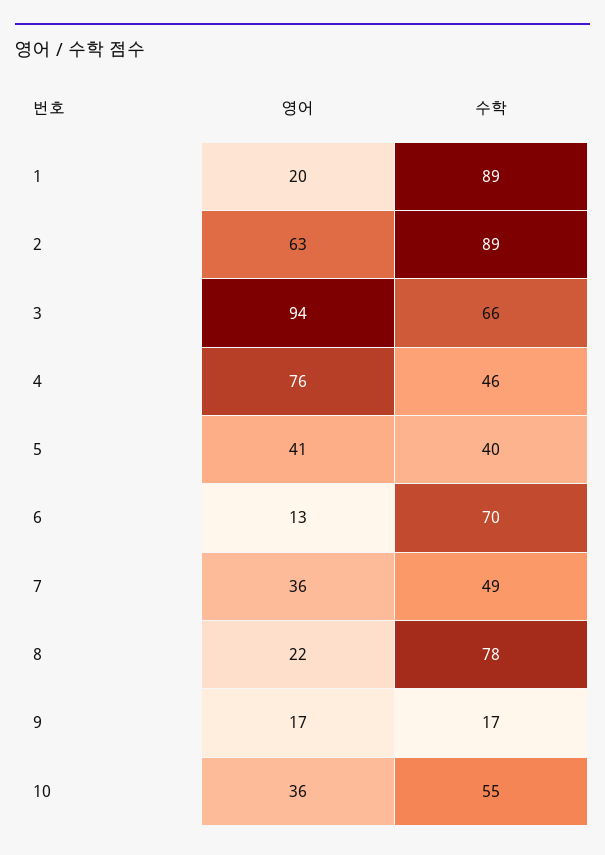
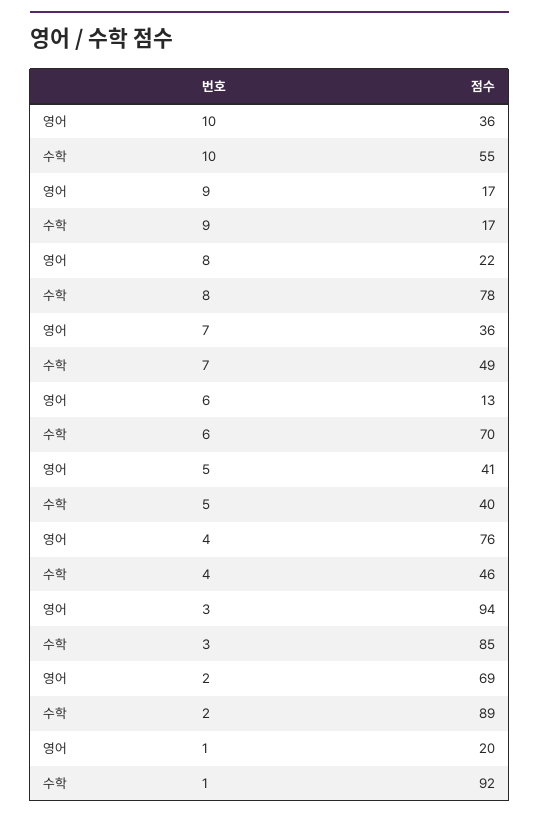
  {
    "영어": {
      "1": 20,
-     "2": 63,
+     "2": 69,
      "3": 94,
      "4": 76,
      "5": 41,
      "6": 13,
      "7": 36,
      "8": 22,
      "9": 17,
      "10": 36
    },
    "수학": {
-     "1": 89,
+     "1": 92,
      "2": 89,
-     "3": 66,
+     "3": 85,
      "4": 46,
      "5": 40,
      "6": 70,
      "7": 49,
      "8": 78,
      "9": 17,
      "10": 55
    }
  }

